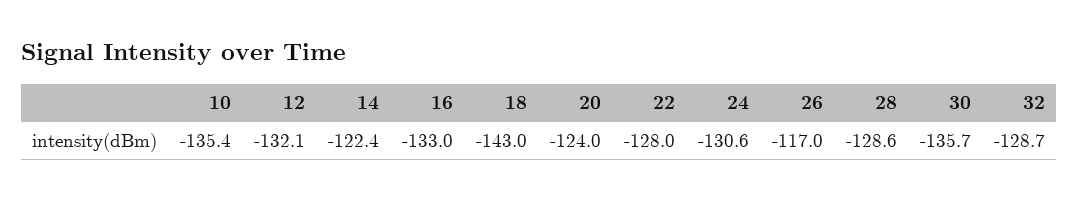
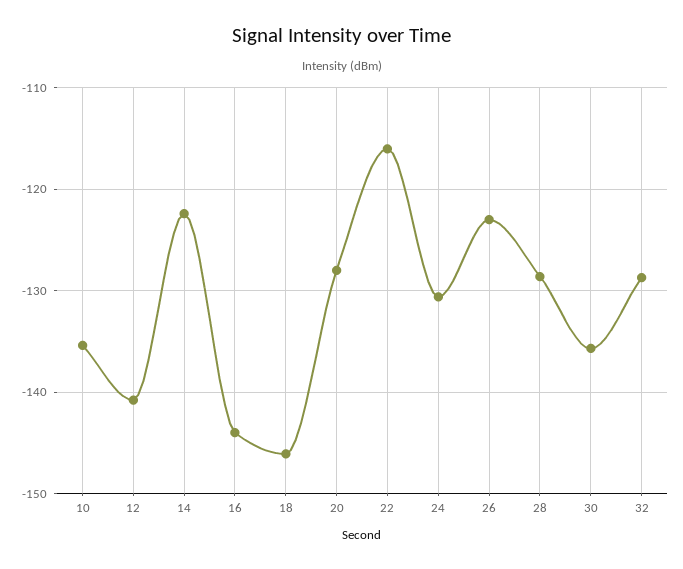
  {
    "10": -135.4,
-   "12": -132.1,
+   "12": -141,
    "14": -122.4,
-   "16": -133,
+   "16": -144,
-   "18": -143,
+   "18": -146,
-   "20": -124,
+   "20": -128,
-   "22": -128,
+   "22": -116,
    "24": -130.6,
-   "26": -117,
+   "26": -123,
    "28": -128.6,
    "30": -135.7,
    "32": -128.7
  }

